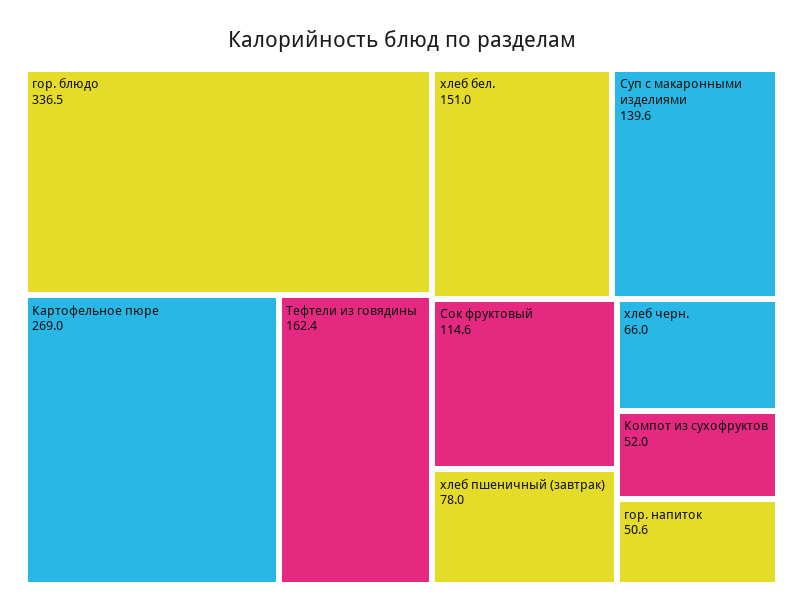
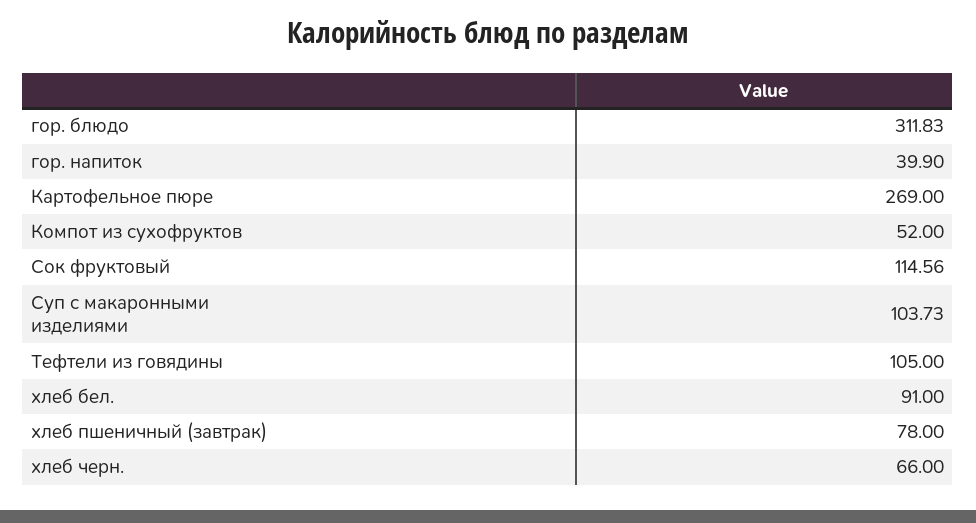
  {
-   "гор. блюдо": 336.5,
+   "гор. блюдо": 311.83,
    "Картофельное пюре": 269,
-   "Тефтели из говядины": 162.4,
+   "Тефтели из говядины": 105,
-   "хлеб бел.": 151,
+   "хлеб бел.": 91,
-   "Суп с макаронными изделиями": 139.6,
+   "Суп с макаронными изделиями": 103.73,
    "Сок фруктовый": 114.56,
    "хлеб пшеничный (завтрак)": 78,
    "хлеб черн.": 66,
    "Компот из сухофруктов": 52,
-   "гор. напиток": 50.6
+   "гор. напиток": 39.9
  }

